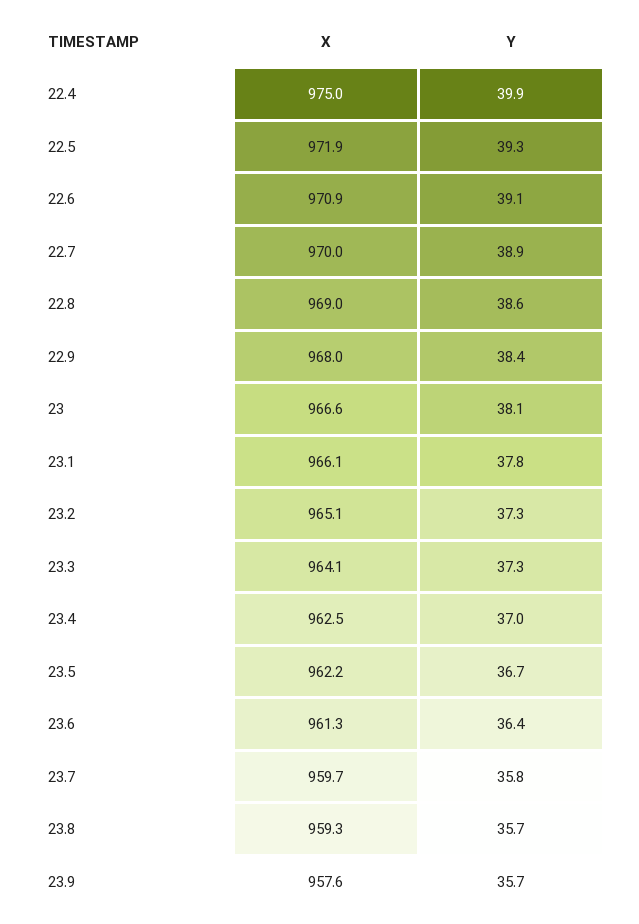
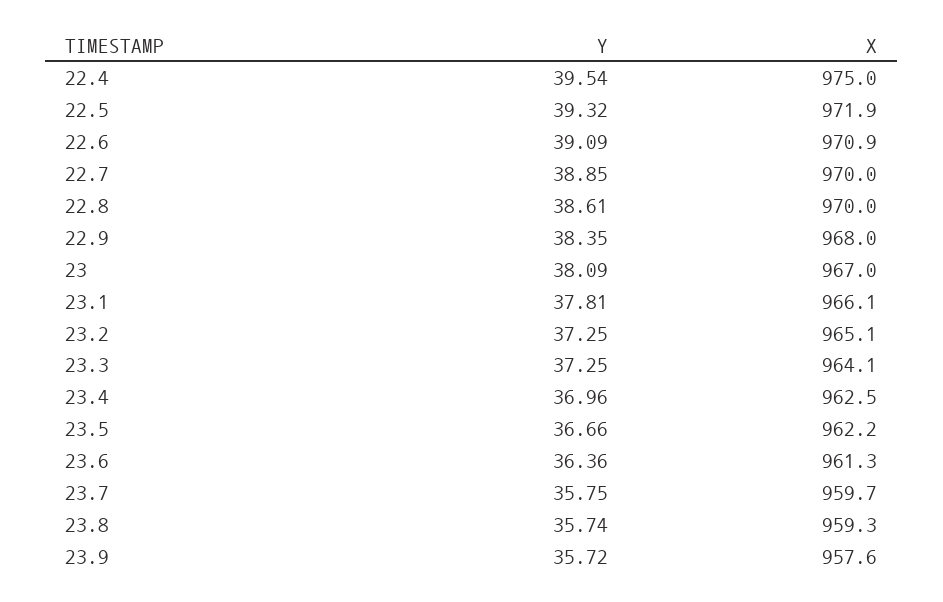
  {
    "X": {
      "22.4": 975,
      "22.5": 971.9,
      "22.6": 970.9,
      "22.7": 970,
-     "22.8": 969,
+     "22.8": 970,
      "22.9": 968,
-     "23": 966.6,
+     "23": 967,
      "23.1": 966.1,
      "23.2": 965.1,
      "23.3": 964.1,
      "23.4": 962.5,
      "23.5": 962.2,
      "23.6": 961.3,
      "23.7": 959.7,
      "23.8": 959.3,
      "23.9": 957.6
    },
    "Y": {
-     "22.4": 39.9,
+     "22.4": 39.54,
      "22.5": 39.32,
      "22.6": 39.09,
      "22.7": 38.85,
      "22.8": 38.61,
      "22.9": 38.35,
      "23": 38.09,
      "23.1": 37.81,
      "23.2": 37.25,
      "23.3": 37.25,
      "23.4": 36.96,
      "23.5": 36.66,
      "23.6": 36.36,
      "23.7": 35.75,
      "23.8": 35.74,
      "23.9": 35.72
    }
  }

